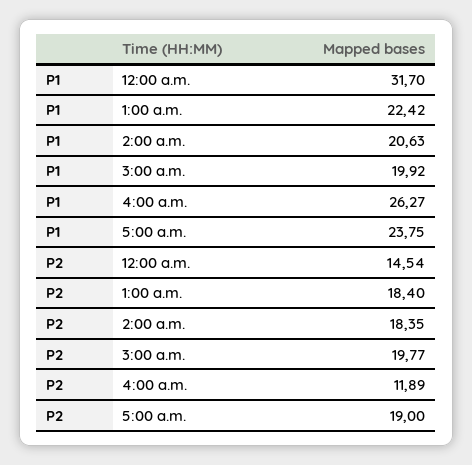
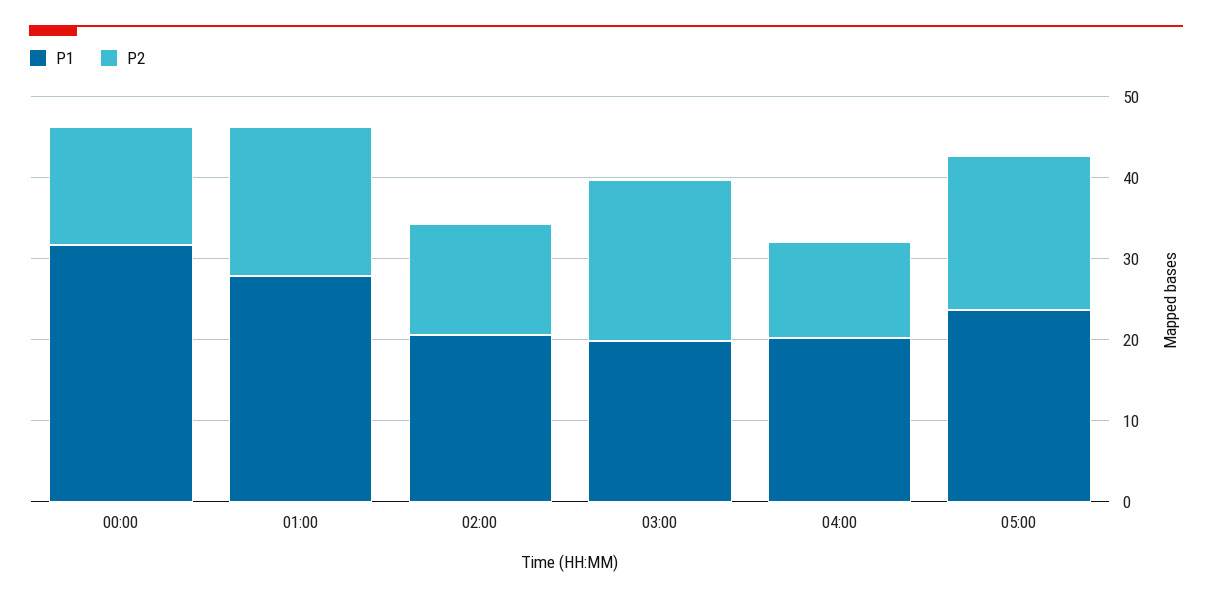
  {
    "P1": {
      "12:00 a.m.": 31.7,
-     "1:00 a.m.": 22.42,
+     "1:00 a.m.": 28,
      "2:00 a.m.": 20.63,
      "3:00 a.m.": 19.92,
-     "4:00 a.m.": 26.27,
+     "4:00 a.m.": 20,
      "5:00 a.m.": 23.75
    },
    "P2": {
      "12:00 a.m.": 14.54,
      "1:00 a.m.": 18.4,
-     "2:00 a.m.": 18.35,
+     "2:00 a.m.": 14,
      "3:00 a.m.": 19.77,
      "4:00 a.m.": 11.89,
      "5:00 a.m.": 19
    }
  }

